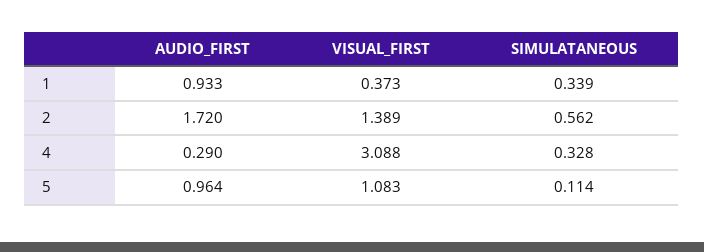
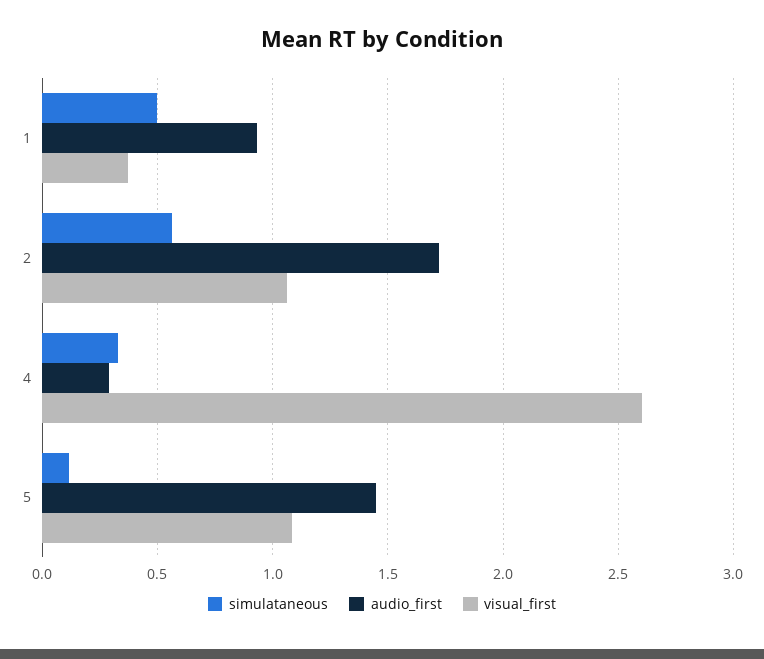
  {
    "AUDIO_FIRST": {
      "1": 0.933,
      "2": 1.72,
      "4": 0.29,
-     "5": 0.964
+     "5": 1.45
    },
    "VISUAL_FIRST": {
      "1": 0.373,
-     "2": 1.389,
+     "2": 1.05,
-     "4": 3.088,
+     "4": 2.6,
      "5": 1.083
    },
    "SIMULATANEOUS": {
-     "1": 0.339,
+     "1": 0.5,
      "2": 0.562,
      "4": 0.328,
      "5": 0.114
    }
  }

